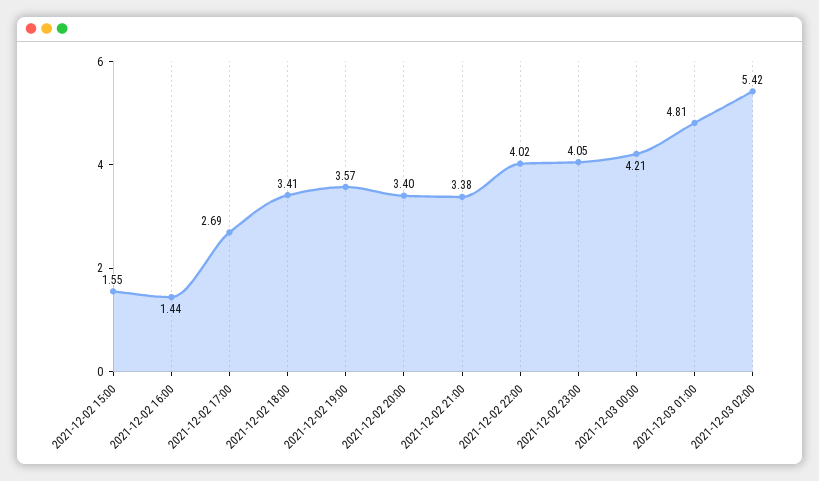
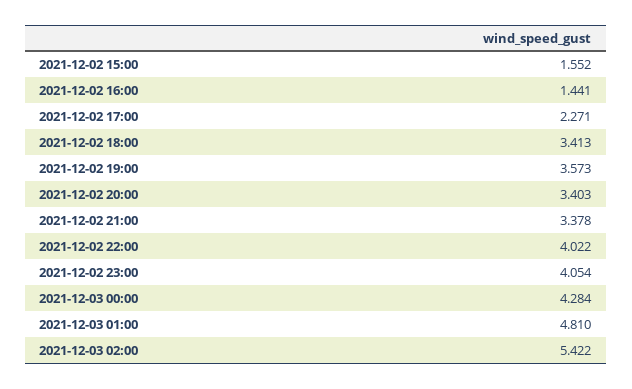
  {
    "2021-12-02 15:00": 1.552,
    "2021-12-02 16:00": 1.441,
-   "2021-12-02 17:00": 2.69,
+   "2021-12-02 17:00": 2.271,
    "2021-12-02 18:00": 3.413,
    "2021-12-02 19:00": 3.573,
    "2021-12-02 20:00": 3.403,
    "2021-12-02 21:00": 3.378,
    "2021-12-02 22:00": 4.022,
    "2021-12-02 23:00": 4.054,
-   "2021-12-03 00:00": 4.21,
+   "2021-12-03 00:00": 4.284,
    "2021-12-03 01:00": 4.81,
    "2021-12-03 02:00": 5.422
  }

